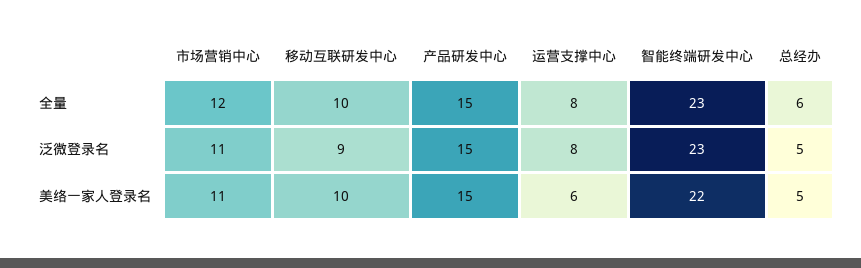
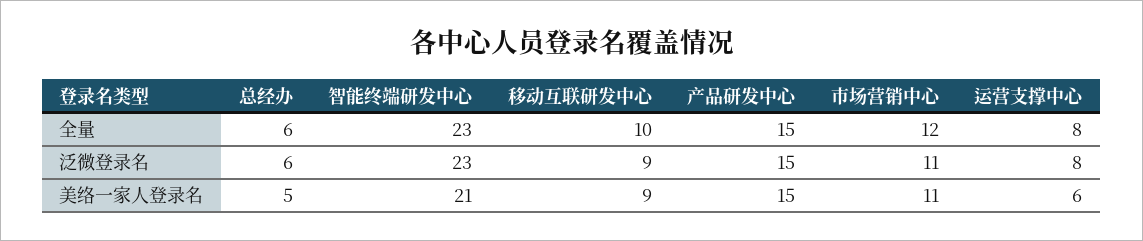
  {
    "市场营销中心": {
      "全量": 12,
      "泛微登录名": 11,
      "美络一家人登录名": 11
    },
    "移动互联研发中心": {
      "全量": 10,
      "泛微登录名": 9,
-     "美络一家人登录名": 10
+     "美络一家人登录名": 9
    },
    "产品研发中心": {
      "全量": 15,
      "泛微登录名": 15,
      "美络一家人登录名": 15
    },
    "运营支撑中心": {
      "全量": 8,
      "泛微登录名": 8,
      "美络一家人登录名": 6
    },
    "智能终端研发中心": {
      "全量": 23,
      "泛微登录名": 23,
-     "美络一家人登录名": 22
+     "美络一家人登录名": 21
    },
    "总经办": {
      "全量": 6,
-     "泛微登录名": 5,
+     "泛微登录名": 6,
      "美络一家人登录名": 5
    }
  }

